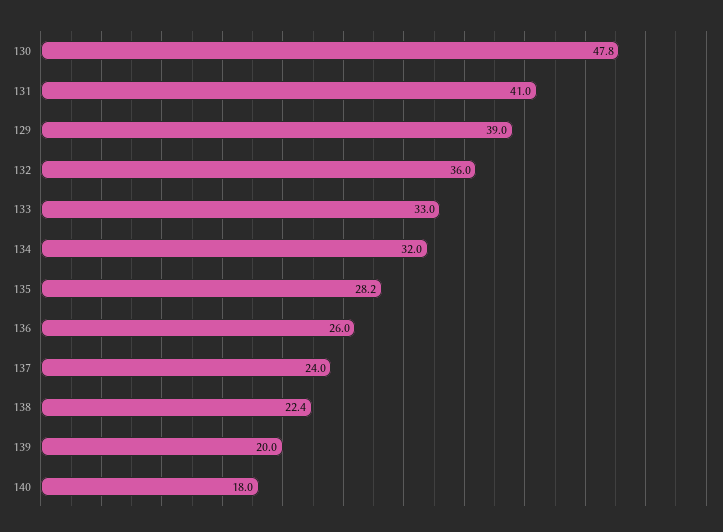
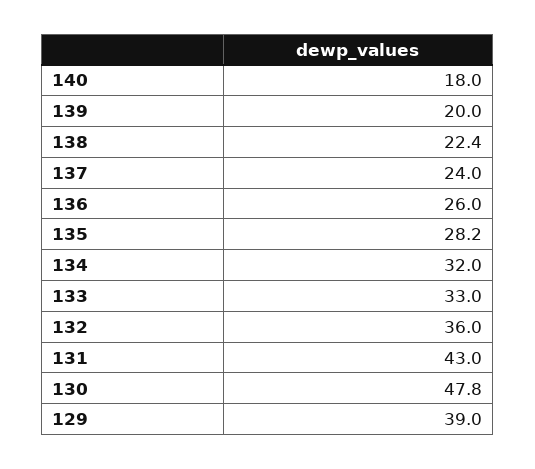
  {
    "130": 47.8,
-   "131": 41,
+   "131": 43,
    "129": 39,
    "132": 36,
    "133": 33,
    "134": 32,
    "135": 28.2,
    "136": 26,
    "137": 24,
    "138": 22.4,
    "139": 20,
    "140": 18
  }

